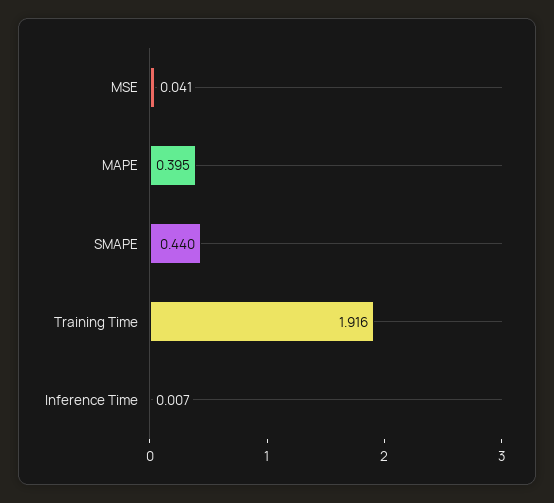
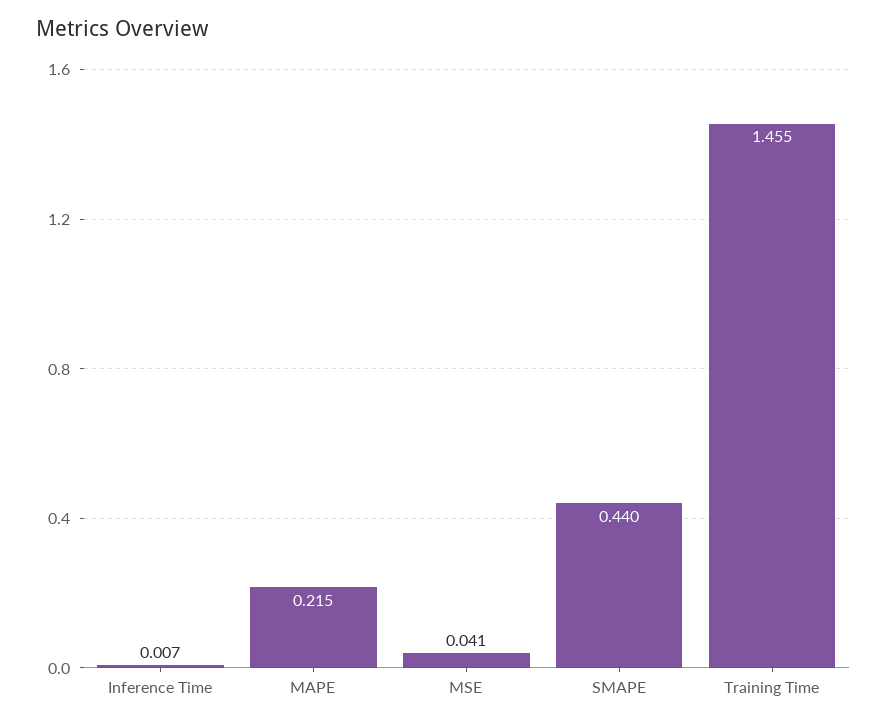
  {
    "MSE": 0.041,
-   "MAPE": 0.395,
+   "MAPE": 0.215,
    "SMAPE": 0.44,
-   "Training Time": 1.916,
+   "Training Time": 1.455,
    "Inference Time": 0.007
  }

